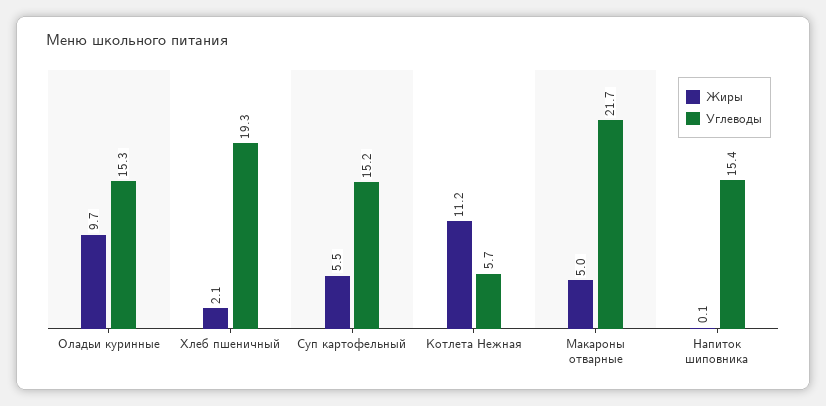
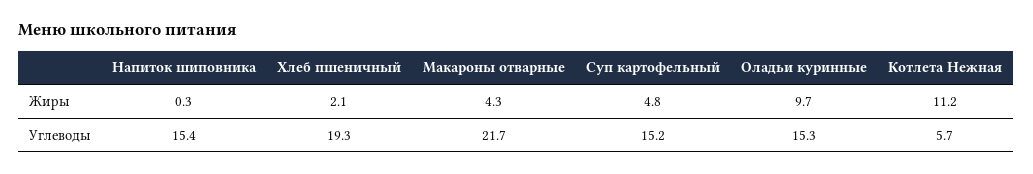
  {
    "Жиры": {
      "Оладьи куринные": 9.7,
      "Хлеб пшеничный": 2.1,
-     "Суп картофельный": 5.5,
+     "Суп картофельный": 4.8,
      "Котлета Нежная": 11.2,
-     "Макароны отварные": 5,
+     "Макароны отварные": 4.3,
-     "Напиток шиповника": 0.1
+     "Напиток шиповника": 0.3
    },
    "Углеводы": {
      "Оладьи куринные": 15.3,
      "Хлеб пшеничный": 19.3,
      "Суп картофельный": 15.2,
      "Котлета Нежная": 5.7,
      "Макароны отварные": 21.7,
      "Напиток шиповника": 15.4
    }
  }

